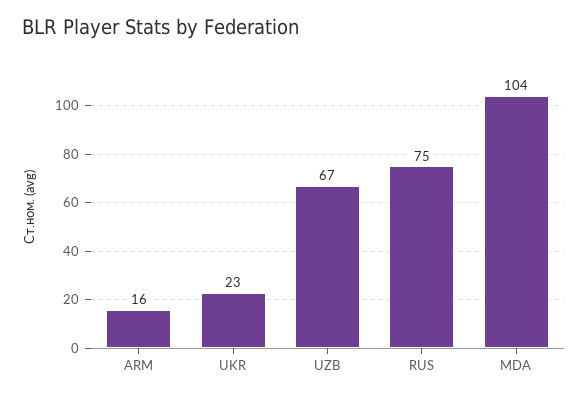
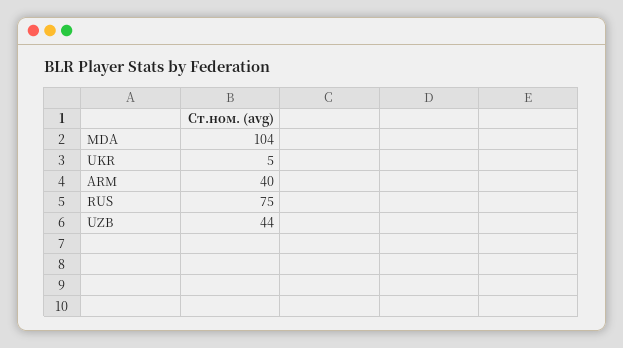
  {
-   "ARM": 16,
+   "ARM": 40,
-   "UKR": 23,
+   "UKR": 5,
-   "UZB": 67,
+   "UZB": 44,
    "RUS": 75,
    "MDA": 104
  }

